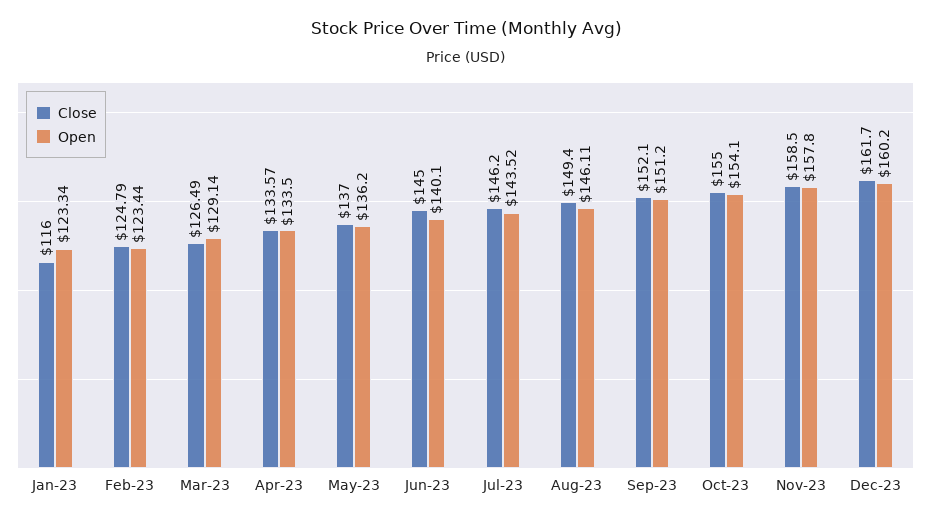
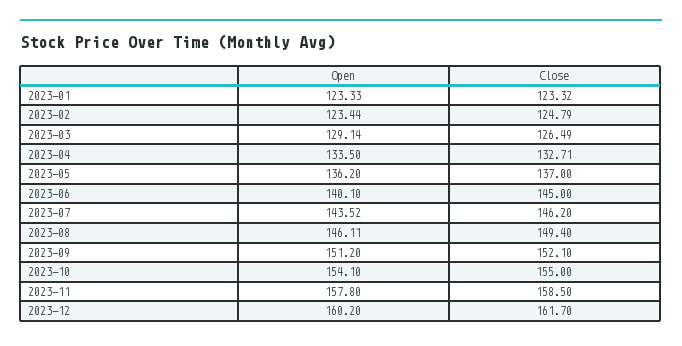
  {
    "Close": {
-     "Jan-23": 116,
+     "Jan-23": 123.32,
      "Feb-23": 124.79,
      "Mar-23": 126.49,
-     "Apr-23": 133.57,
+     "Apr-23": 132.71,
      "May-23": 137,
      "Jun-23": 145,
      "Jul-23": 146.2,
      "Aug-23": 149.4,
      "Sep-23": 152.1,
      "Oct-23": 155,
      "Nov-23": 158.5,
      "Dec-23": 161.7
    },
    "Open": {
-     "Jan-23": 123.34,
+     "Jan-23": 123.33,
      "Feb-23": 123.44,
      "Mar-23": 129.14,
      "Apr-23": 133.5,
      "May-23": 136.2,
      "Jun-23": 140.1,
      "Jul-23": 143.52,
      "Aug-23": 146.11,
      "Sep-23": 151.2,
      "Oct-23": 154.1,
      "Nov-23": 157.8,
      "Dec-23": 160.2
    }
  }

